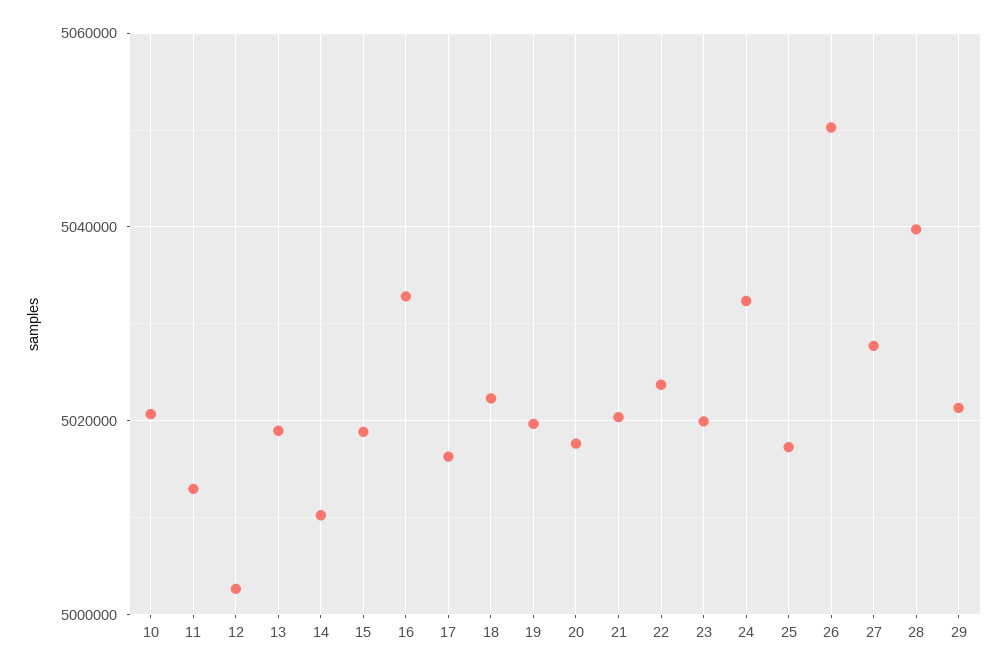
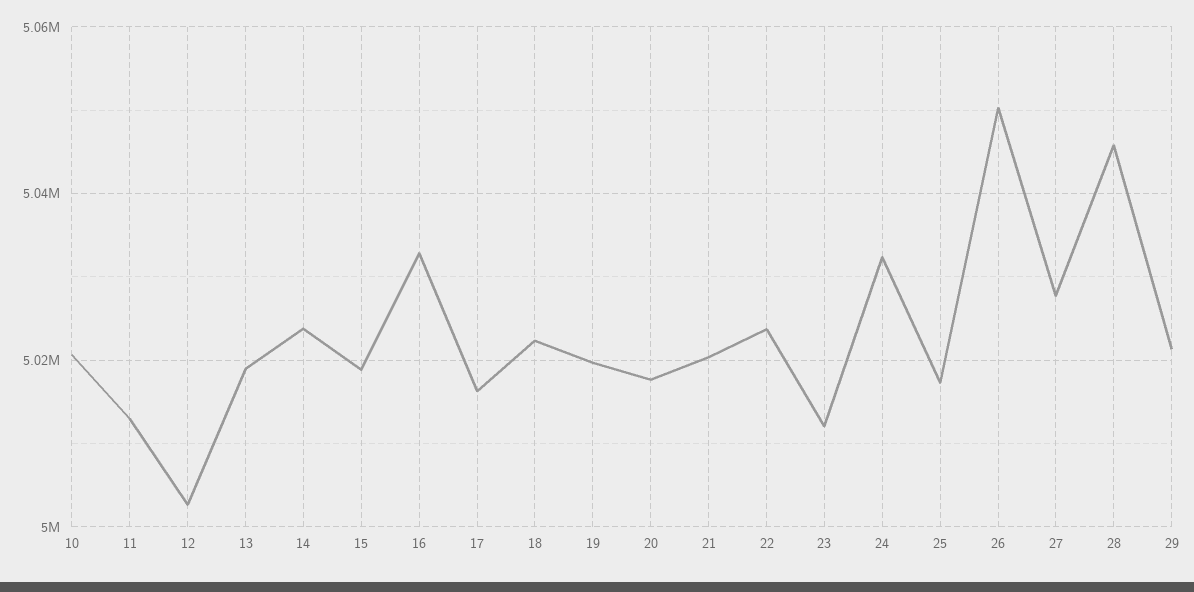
  {
    "10": 5020000,
    "11": 5012000,
    "12": 5002000,
    "13": 5018000,
-   "14": 5010000,
+   "14": 5024000,
    "15": 5018000,
    "16": 5032000,
    "17": 5016000,
    "18": 5022000,
    "19": 5020000,
    "20": 5018000,
    "21": 5020000,
    "22": 5024000,
-   "23": 5020000,
+   "23": 5012000,
    "24": 5032000,
    "25": 5018000,
    "26": 5050000,
    "27": 5028000,
-   "28": 5040000,
+   "28": 5046000,
    "29": 5022000
  }

